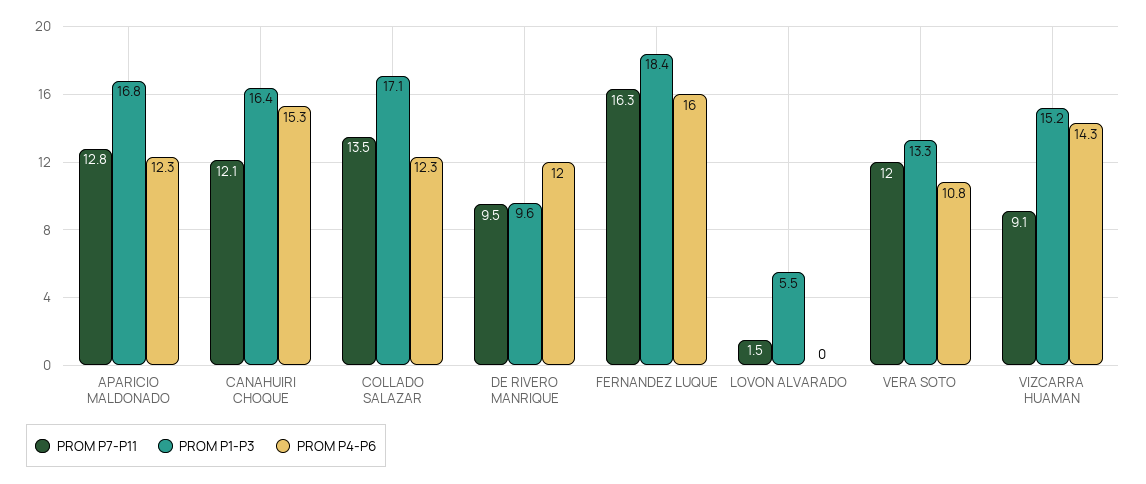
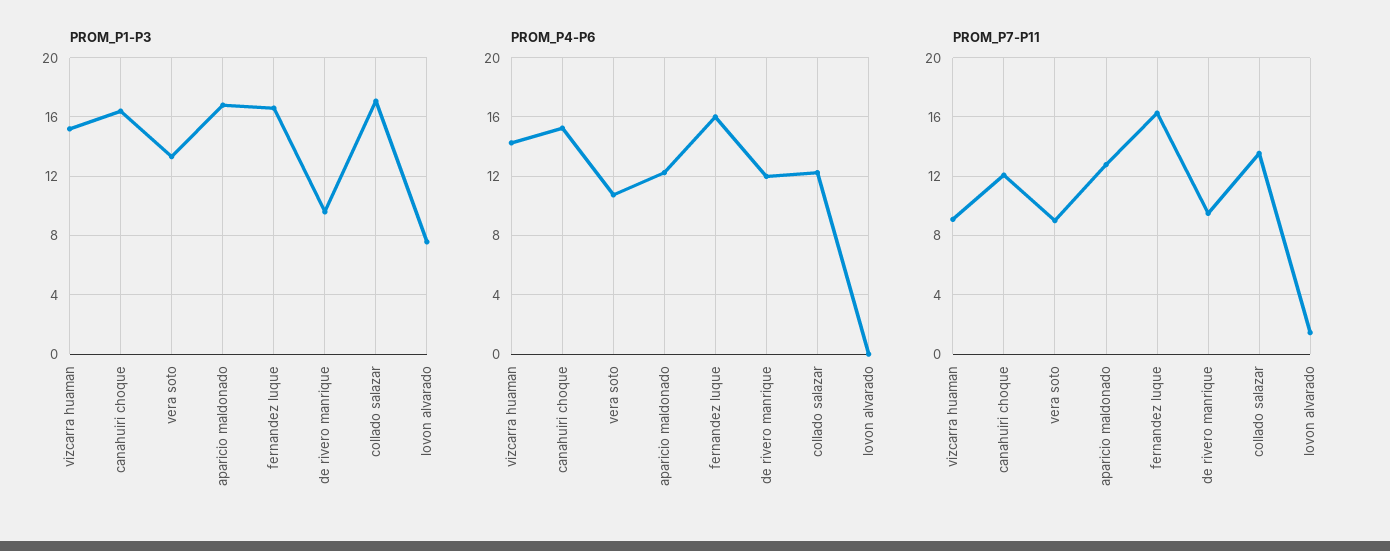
  {
    "PROM P7-P11": {
      "APARICIO MALDONADO": 12.8,
      "CANAHUIRI CHOQUE": 12.1,
      "COLLADO SALAZAR": 13.5,
      "DE RIVERO MANRIQUE": 9.5,
      "FERNANDEZ LUQUE": 16.3,
      "LOVON ALVARADO": 1.5,
-     "VERA SOTO": 12,
+     "VERA SOTO": 9,
      "VIZCARRA HUAMAN": 9.1
    },
    "PROM P1-P3": {
      "APARICIO MALDONADO": 16.8,
      "CANAHUIRI CHOQUE": 16.4,
      "COLLADO SALAZAR": 17.1,
      "DE RIVERO MANRIQUE": 9.6,
-     "FERNANDEZ LUQUE": 18.4,
+     "FERNANDEZ LUQUE": 16.5,
-     "LOVON ALVARADO": 5.5,
+     "LOVON ALVARADO": 7.5,
      "VERA SOTO": 13.3,
      "VIZCARRA HUAMAN": 15.2
    },
    "PROM P4-P6": {
      "APARICIO MALDONADO": 12.3,
      "CANAHUIRI CHOQUE": 15.3,
      "COLLADO SALAZAR": 12.3,
      "DE RIVERO MANRIQUE": 12,
      "FERNANDEZ LUQUE": 16,
      "LOVON ALVARADO": 0,
      "VERA SOTO": 10.8,
      "VIZCARRA HUAMAN": 14.3
    }
  }

